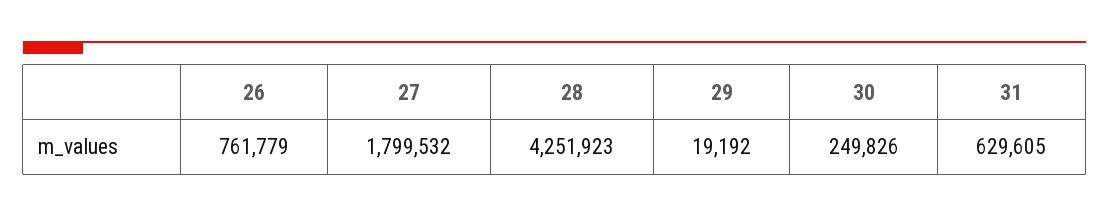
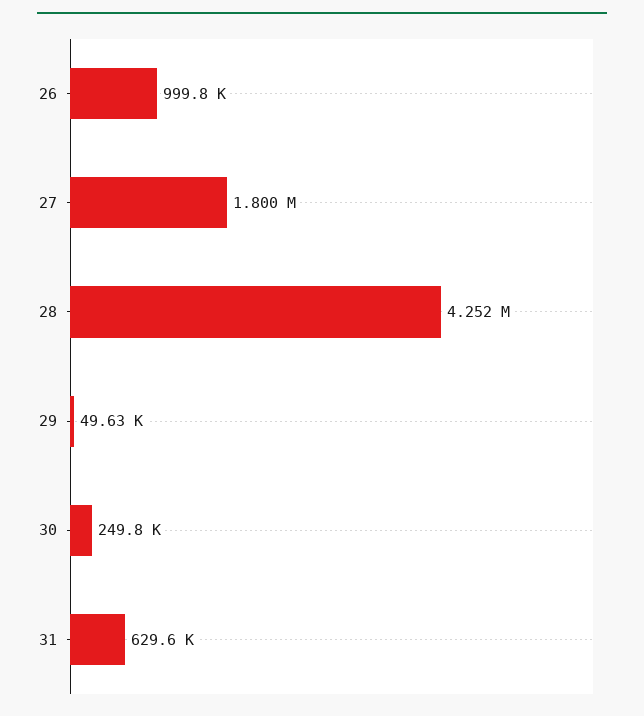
  {
-   "26": 761779,
+   "26": 999800,
    "27": 1799532,
    "28": 4251923,
-   "29": 19192,
+   "29": 49630,
    "30": 249826,
    "31": 629605
  }

